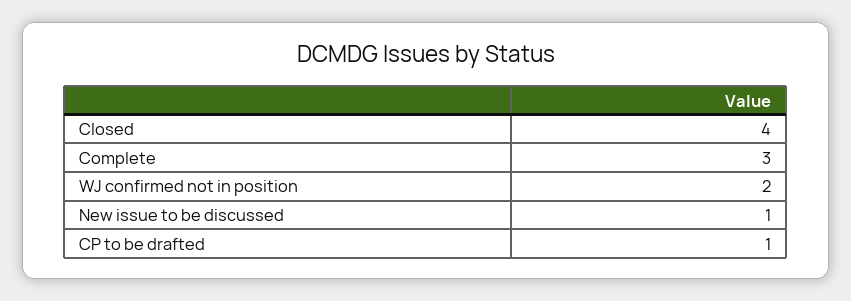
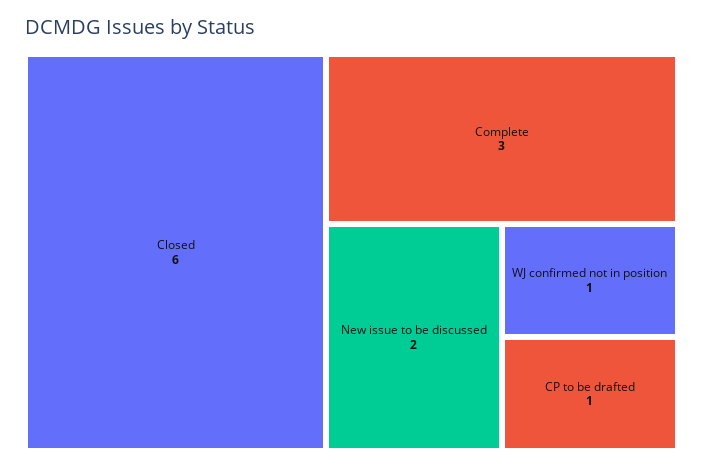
  {
-   "Closed": 4,
+   "Closed": 6,
    "Complete": 3,
-   "WJ confirmed not in position": 2,
+   "WJ confirmed not in position": 1,
-   "New issue to be discussed": 1,
+   "New issue to be discussed": 2,
    "CP to be drafted": 1
  }

